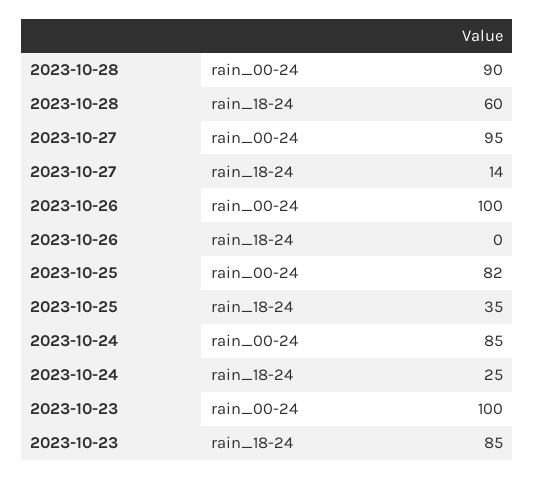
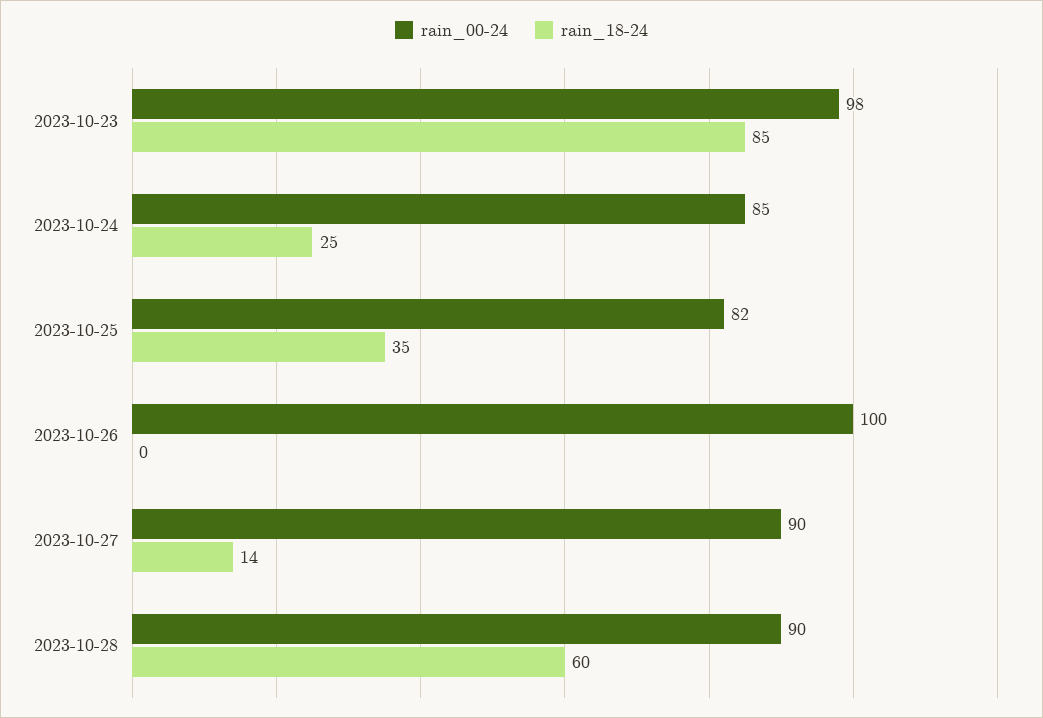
  {
    "rain_00-24": {
      "2023-10-28": 90,
-     "2023-10-27": 95,
+     "2023-10-27": 90,
      "2023-10-26": 100,
      "2023-10-25": 82,
      "2023-10-24": 85,
-     "2023-10-23": 100
+     "2023-10-23": 98
    },
    "rain_18-24": {
      "2023-10-28": 60,
      "2023-10-27": 14,
      "2023-10-26": 0,
      "2023-10-25": 35,
      "2023-10-24": 25,
      "2023-10-23": 85
    }
  }

